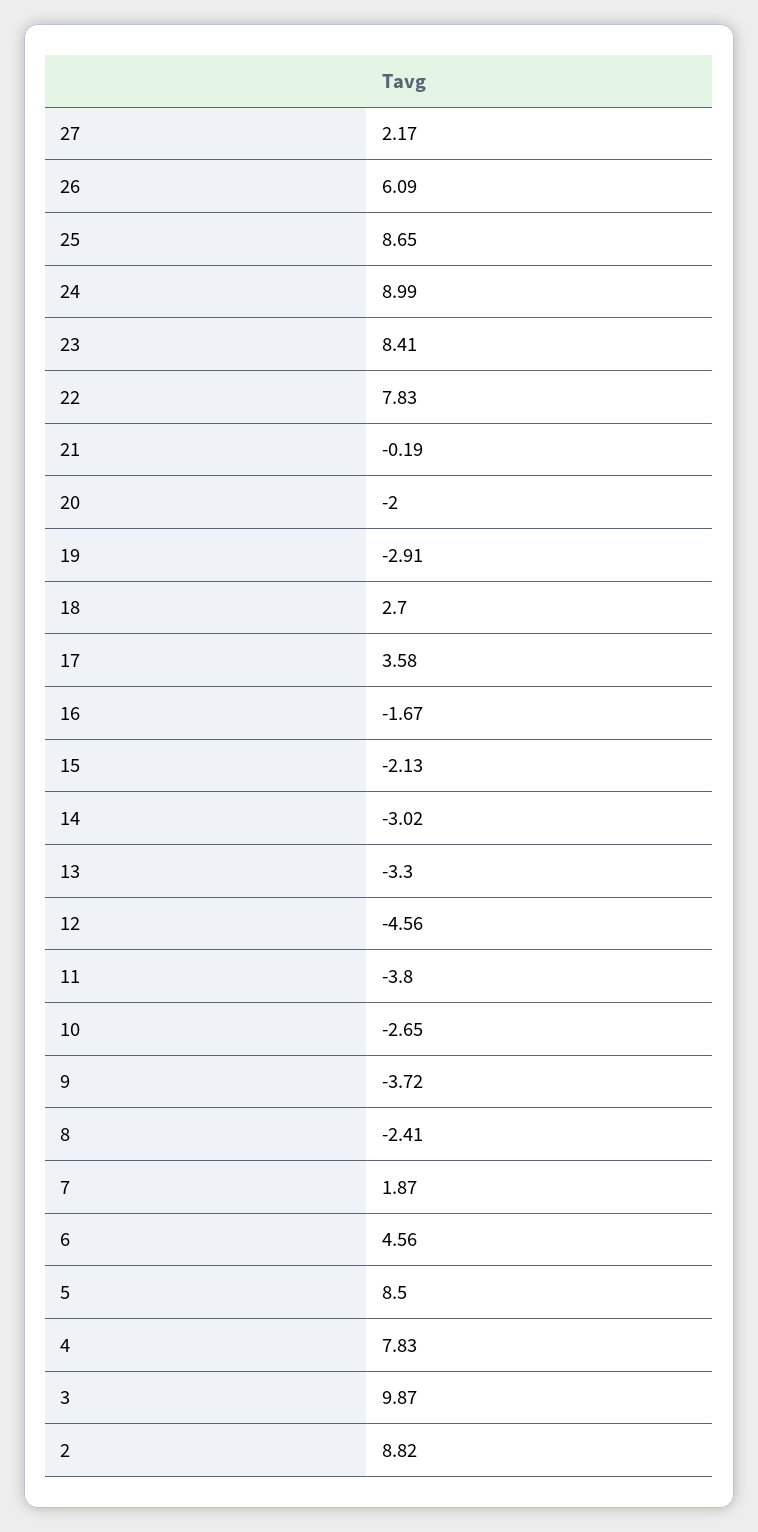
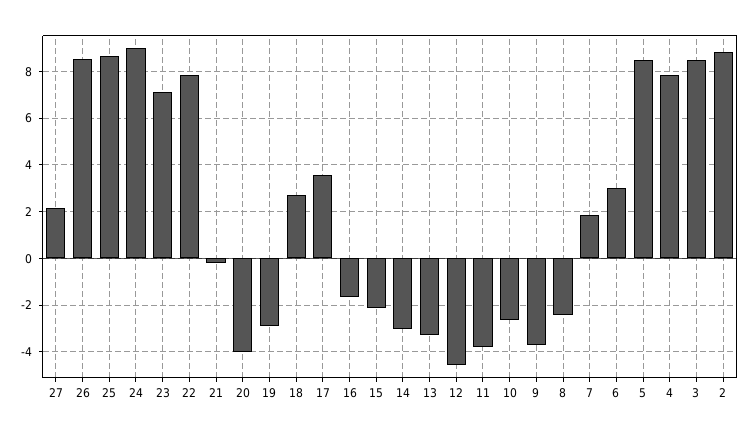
  {
    "27": 2.17,
-   "26": 6.09,
+   "26": 8.5,
    "25": 8.65,
    "24": 8.99,
-   "23": 8.41,
+   "23": 7,
    "22": 7.83,
    "21": -0.19,
-   "20": -2,
+   "20": -4,
    "19": -2.91,
    "18": 2.7,
    "17": 3.58,
    "16": -1.67,
    "15": -2.13,
    "14": -3.02,
    "13": -3.3,
    "12": -4.56,
    "11": -3.8,
    "10": -2.65,
    "9": -3.72,
    "8": -2.41,
    "7": 1.87,
-   "6": 4.56,
+   "6": 3,
    "5": 8.5,
    "4": 7.83,
-   "3": 9.87,
+   "3": 8.5,
    "2": 8.82
  }

